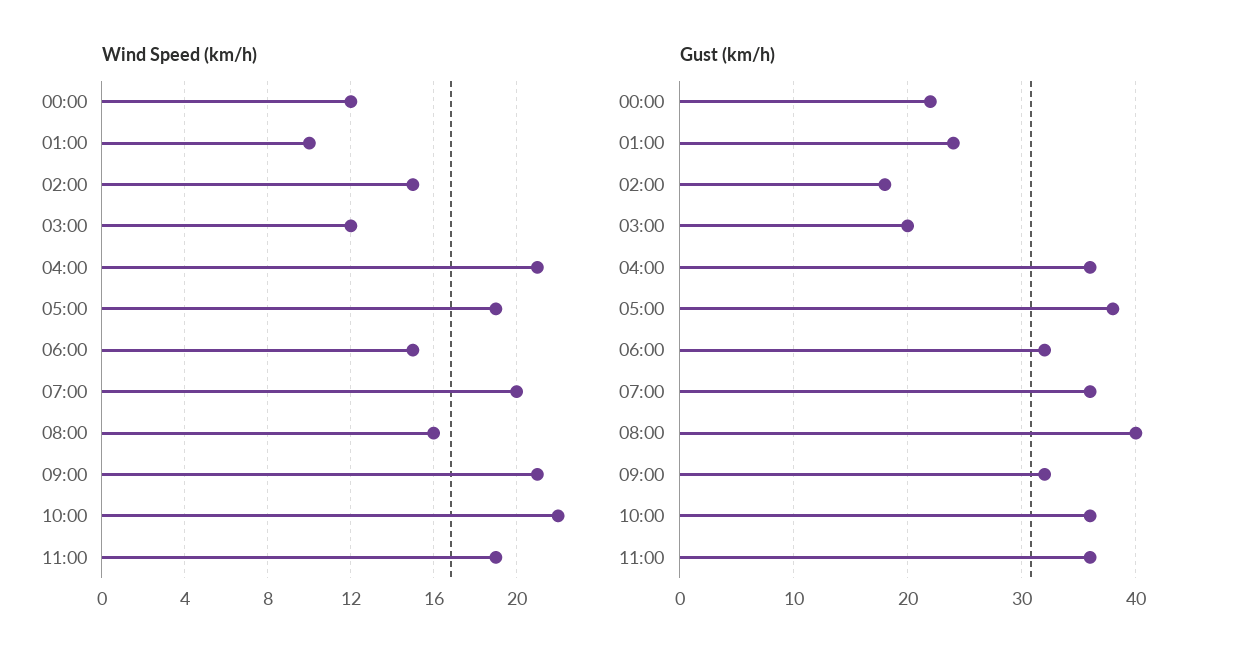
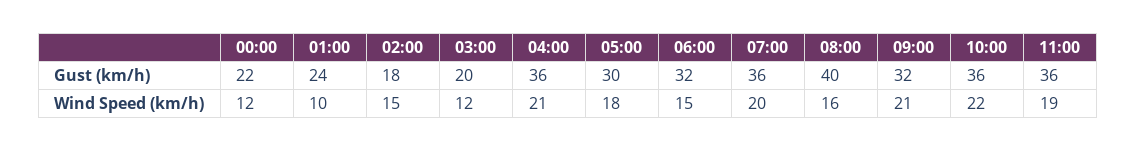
  {
    "Wind Speed (km/h)": {
      "00:00": 12,
      "01:00": 10,
      "02:00": 15,
      "03:00": 12,
      "04:00": 21,
-     "05:00": 19,
+     "05:00": 18,
      "06:00": 15,
      "07:00": 20,
      "08:00": 16,
      "09:00": 21,
      "10:00": 22,
      "11:00": 19
    },
    "Gust (km/h)": {
      "00:00": 22,
      "01:00": 24,
      "02:00": 18,
      "03:00": 20,
      "04:00": 36,
-     "05:00": 38,
+     "05:00": 30,
      "06:00": 32,
      "07:00": 36,
      "08:00": 40,
      "09:00": 32,
      "10:00": 36,
      "11:00": 36
    }
  }

